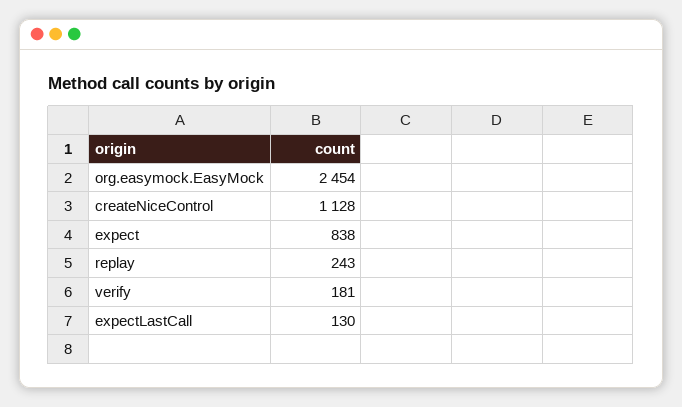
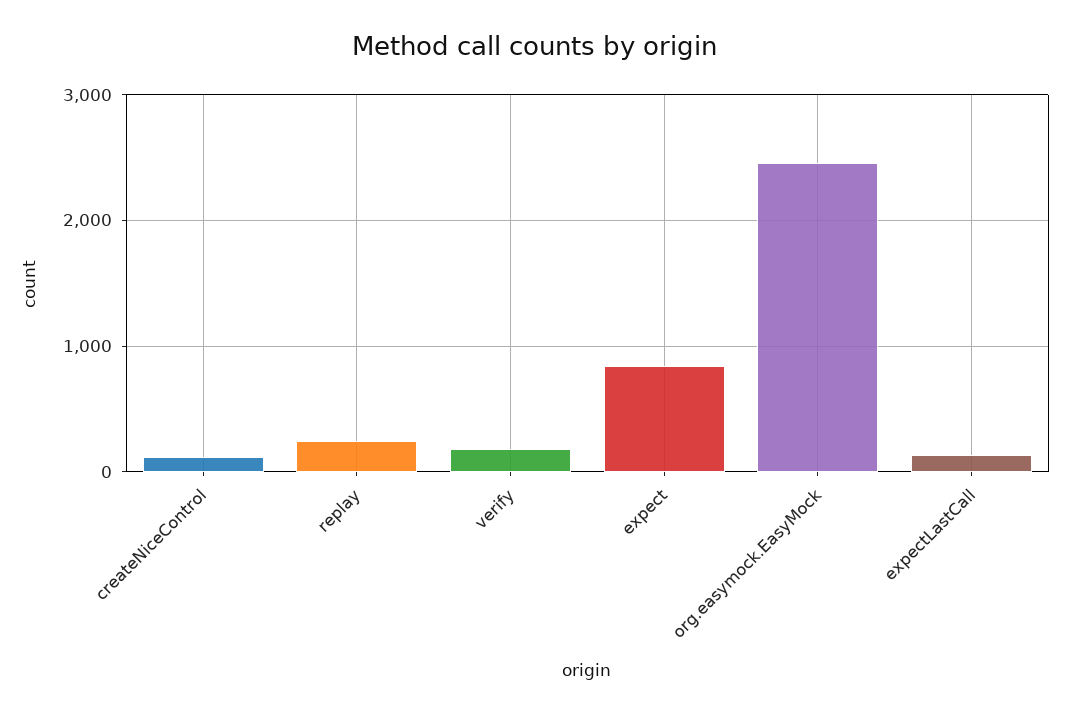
  {
    "org.easymock.EasyMock": 2454,
-   "createNiceControl": 1128,
+   "createNiceControl": 100,
    "expect": 838,
    "replay": 243,
    "verify": 181,
    "expectLastCall": 130
  }

